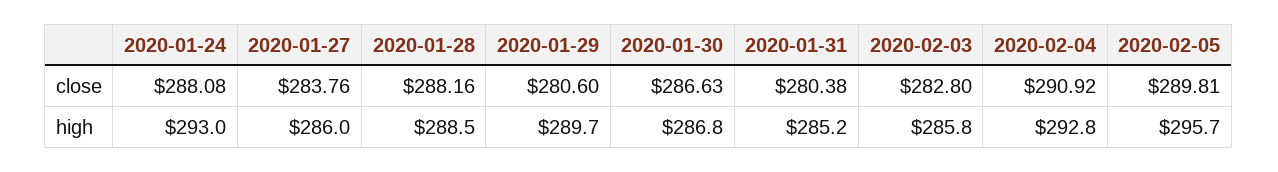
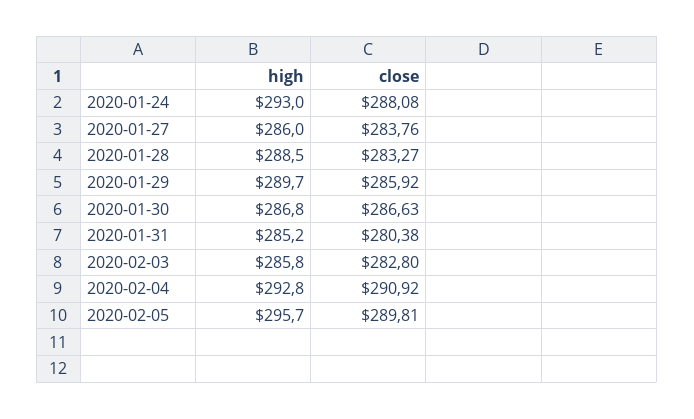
  {
    "2020-01-24": {
      "close": 288.08,
      "high": 293
    },
    "2020-01-27": {
      "close": 283.76,
      "high": 286
    },
    "2020-01-28": {
-     "close": 288.16,
+     "close": 283.27,
      "high": 288.5
    },
    "2020-01-29": {
-     "close": 280.6,
+     "close": 285.92,
      "high": 289.7
    },
    "2020-01-30": {
      "close": 286.63,
      "high": 286.8
    },
    "2020-01-31": {
      "close": 280.38,
      "high": 285.2
    },
    "2020-02-03": {
      "close": 282.8,
      "high": 285.8
    },
    "2020-02-04": {
      "close": 290.92,
      "high": 292.8
    },
    "2020-02-05": {
      "close": 289.81,
      "high": 295.7
    }
  }

